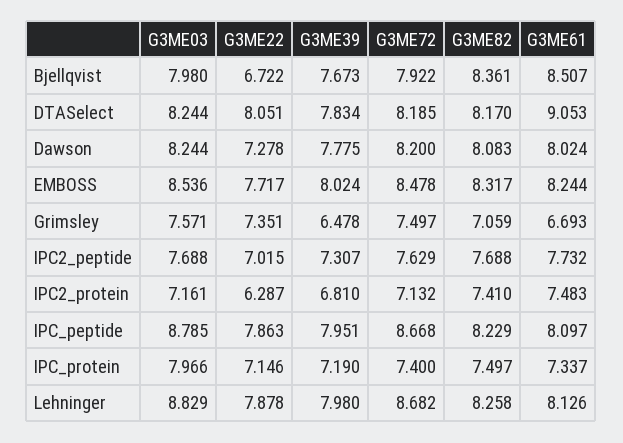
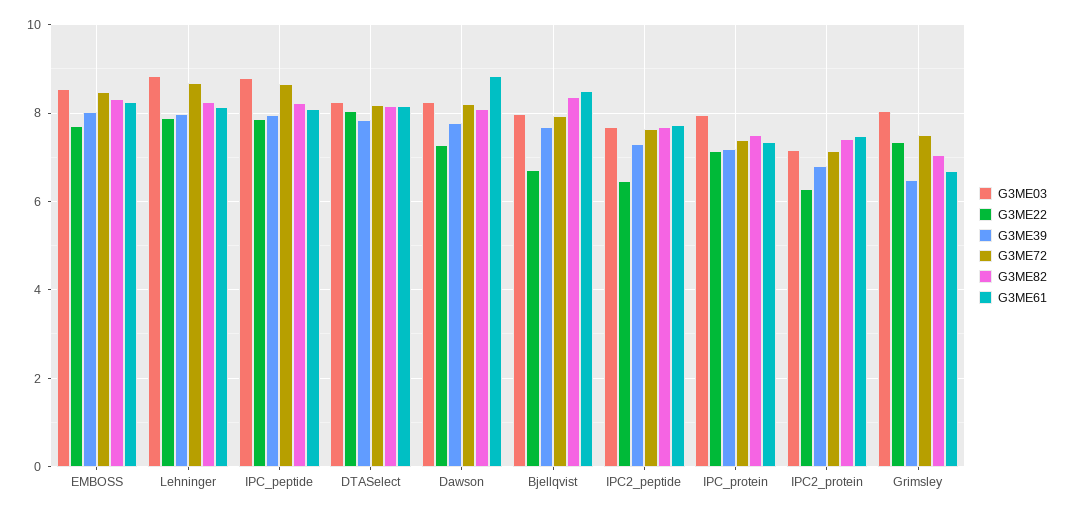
  {
    "G3ME03": {
      "Bjellqvist": 7.98,
      "DTASelect": 8.244,
      "Dawson": 8.244,
      "EMBOSS": 8.536,
-     "Grimsley": 7.571,
+     "Grimsley": 8,
      "IPC2_peptide": 7.688,
      "IPC2_protein": 7.161,
      "IPC_peptide": 8.785,
      "IPC_protein": 7.966,
      "Lehninger": 8.829
    },
    "G3ME22": {
      "Bjellqvist": 6.722,
      "DTASelect": 8.051,
      "Dawson": 7.278,
      "EMBOSS": 7.717,
      "Grimsley": 7.351,
-     "IPC2_peptide": 7.015,
+     "IPC2_peptide": 6.4,
      "IPC2_protein": 6.287,
      "IPC_peptide": 7.863,
      "IPC_protein": 7.146,
      "Lehninger": 7.878
    },
    "G3ME39": {
      "Bjellqvist": 7.673,
      "DTASelect": 7.834,
      "Dawson": 7.775,
      "EMBOSS": 8.024,
      "Grimsley": 6.478,
      "IPC2_peptide": 7.307,
      "IPC2_protein": 6.81,
      "IPC_peptide": 7.951,
      "IPC_protein": 7.19,
      "Lehninger": 7.98
    },
    "G3ME72": {
      "Bjellqvist": 7.922,
      "DTASelect": 8.185,
      "Dawson": 8.2,
      "EMBOSS": 8.478,
      "Grimsley": 7.497,
      "IPC2_peptide": 7.629,
      "IPC2_protein": 7.132,
      "IPC_peptide": 8.668,
      "IPC_protein": 7.4,
      "Lehninger": 8.682
    },
    "G3ME82": {
      "Bjellqvist": 8.361,
      "DTASelect": 8.17,
      "Dawson": 8.083,
      "EMBOSS": 8.317,
      "Grimsley": 7.059,
      "IPC2_peptide": 7.688,
      "IPC2_protein": 7.41,
      "IPC_peptide": 8.229,
      "IPC_protein": 7.497,
      "Lehninger": 8.258
    },
    "G3ME61": {
      "Bjellqvist": 8.507,
-     "DTASelect": 9.053,
+     "DTASelect": 8.2,
-     "Dawson": 8.024,
+     "Dawson": 8.8,
      "EMBOSS": 8.244,
      "Grimsley": 6.693,
      "IPC2_peptide": 7.732,
      "IPC2_protein": 7.483,
      "IPC_peptide": 8.097,
      "IPC_protein": 7.337,
      "Lehninger": 8.126
    }
  }

